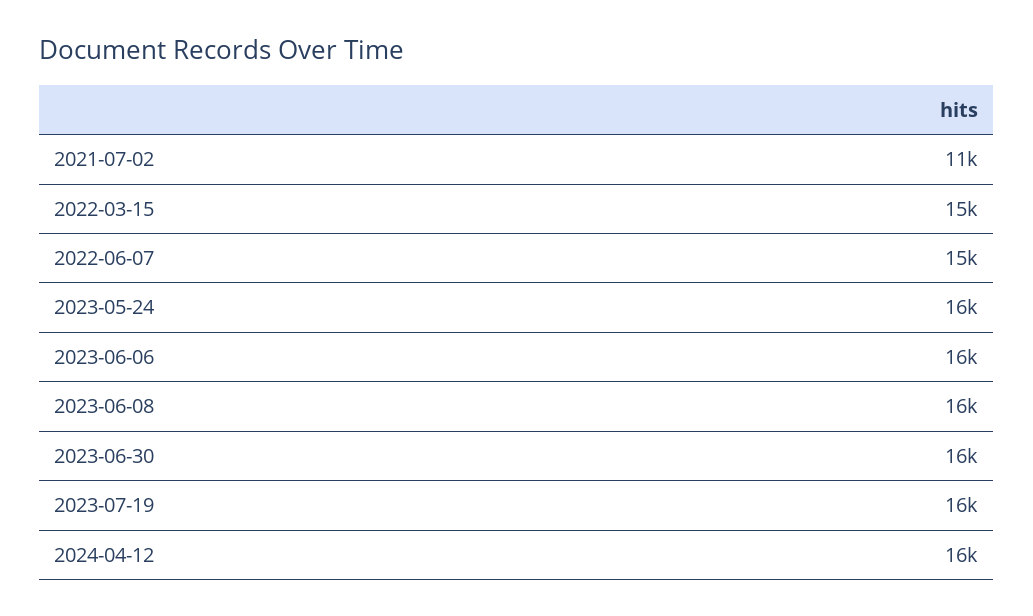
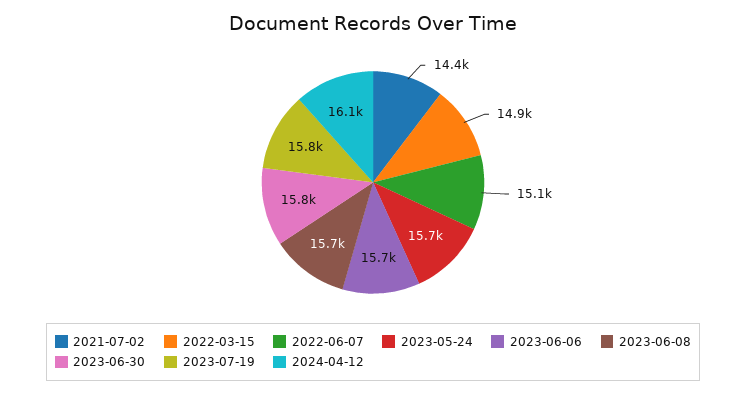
  {
-   "2021-07-02": 11000,
+   "2021-07-02": 14400,
    "2022-03-15": 14900,
    "2022-06-07": 15100,
    "2023-05-24": 15700,
    "2023-06-06": 15700,
    "2023-06-08": 15700,
    "2023-06-30": 15800,
    "2023-07-19": 15800,
    "2024-04-12": 16100
  }

